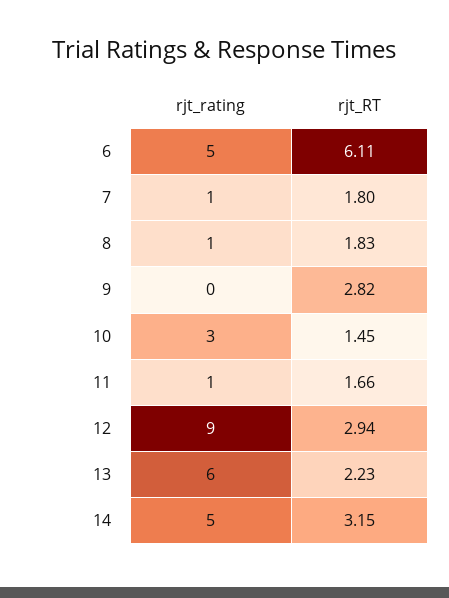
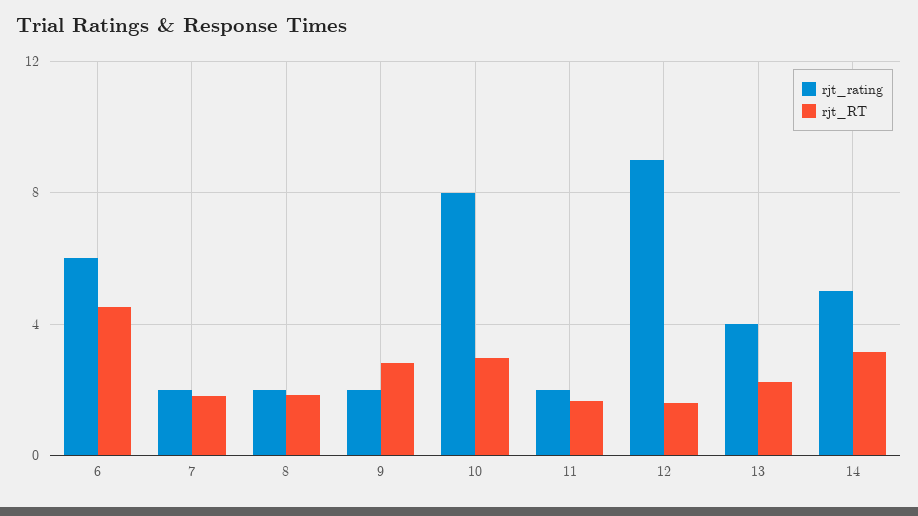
  {
    "rjt_rating": {
-     "6": 5,
+     "6": 6,
-     "7": 1,
+     "7": 2,
-     "8": 1,
+     "8": 2,
-     "9": 0,
+     "9": 2,
-     "10": 3,
+     "10": 8,
-     "11": 1,
+     "11": 2,
      "12": 9,
-     "13": 6,
+     "13": 4,
      "14": 5
    },
    "rjt_RT": {
-     "6": 6.11,
+     "6": 4.5,
      "7": 1.8,
      "8": 1.83,
      "9": 2.82,
-     "10": 1.45,
+     "10": 3,
      "11": 1.66,
-     "12": 2.94,
+     "12": 1.5,
      "13": 2.23,
      "14": 3.15
    }
  }

